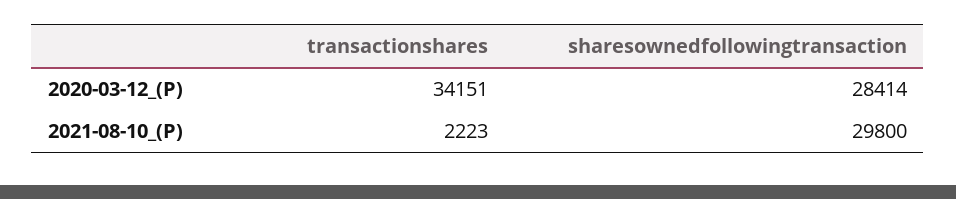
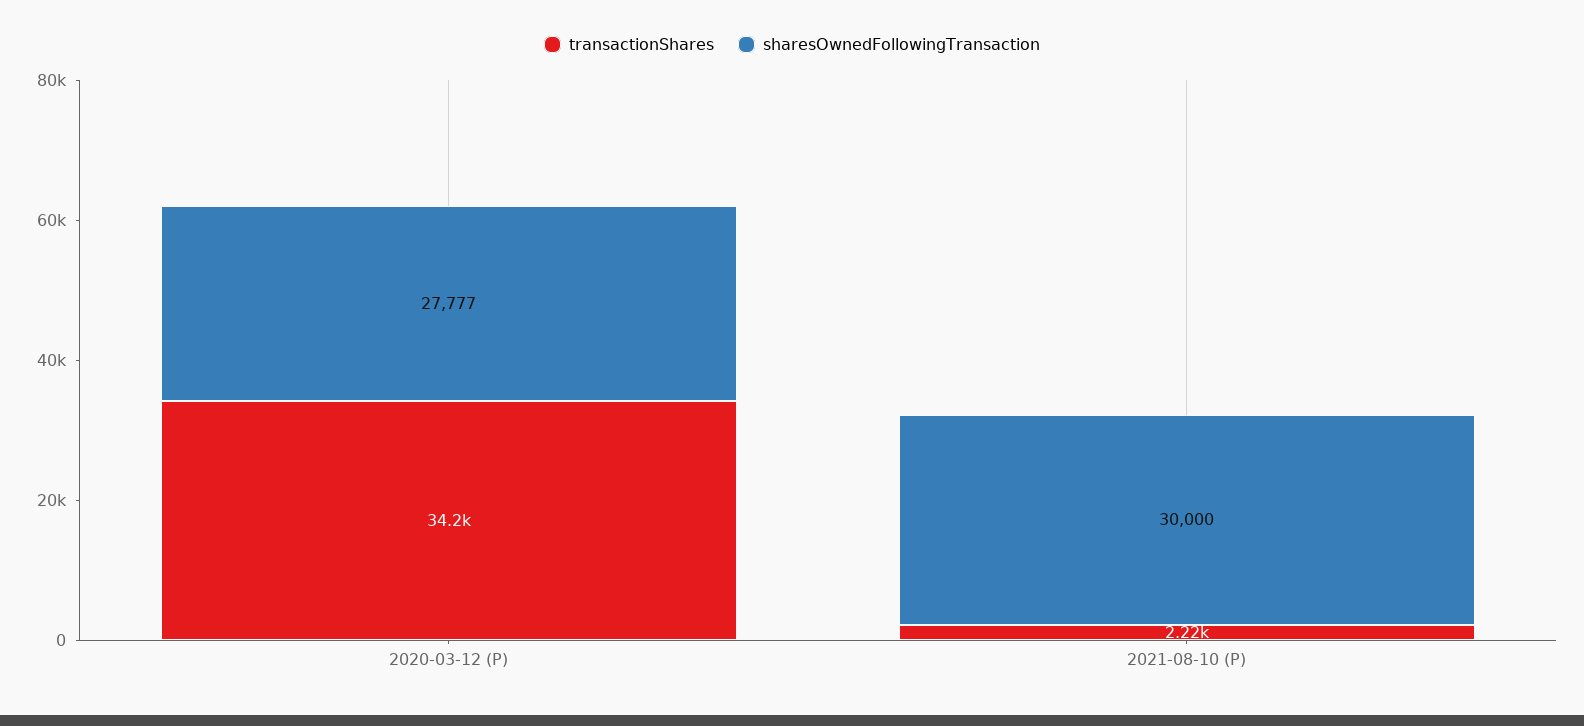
  {
    "transactionshares": {
      "2020-03-12_(P)": 34151,
      "2021-08-10_(P)": 2223
    },
    "sharesownedfollowingtransaction": {
-     "2020-03-12_(P)": 28414,
+     "2020-03-12_(P)": 27777,
-     "2021-08-10_(P)": 29800
+     "2021-08-10_(P)": 30000
    }
  }

